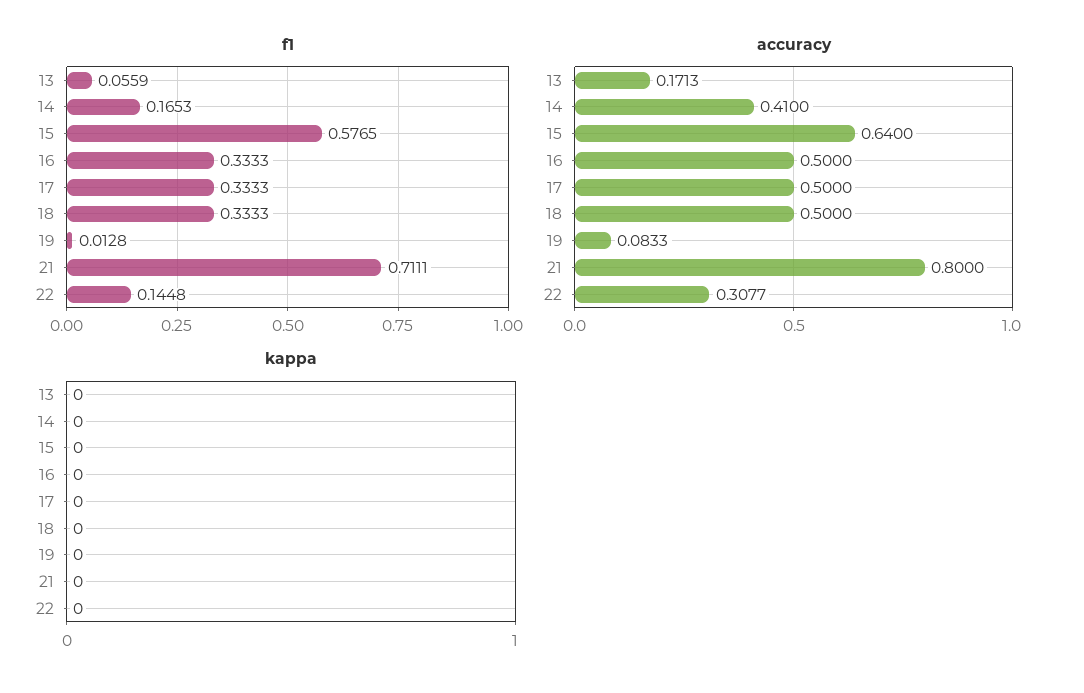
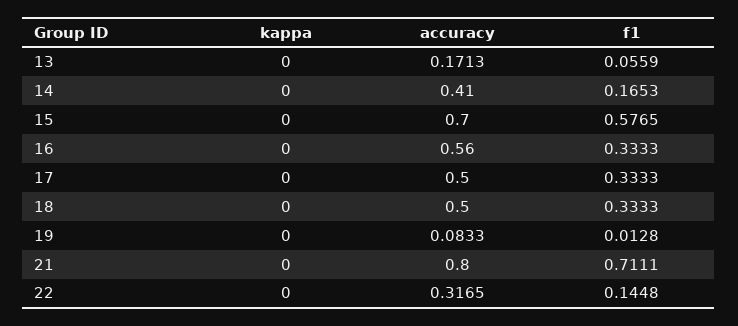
  {
    "f1": {
      "13": 0.0559,
      "14": 0.1653,
      "15": 0.5765,
      "16": 0.3333,
      "17": 0.3333,
      "18": 0.3333,
      "19": 0.0128,
      "21": 0.7111,
      "22": 0.1448
    },
    "accuracy": {
      "13": 0.1713,
      "14": 0.41,
-     "15": 0.64,
+     "15": 0.7,
-     "16": 0.5,
+     "16": 0.56,
      "17": 0.5,
      "18": 0.5,
      "19": 0.0833,
      "21": 0.8,
-     "22": 0.3077
+     "22": 0.3165
    },
    "kappa": {
      "13": 0,
      "14": 0,
      "15": 0,
      "16": 0,
      "17": 0,
      "18": 0,
      "19": 0,
      "21": 0,
      "22": 0
    }
  }

